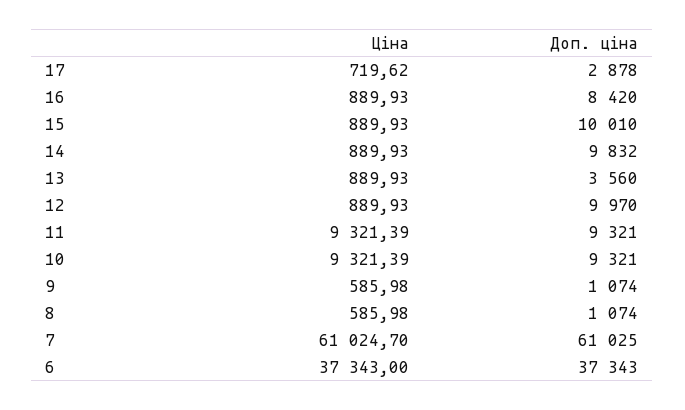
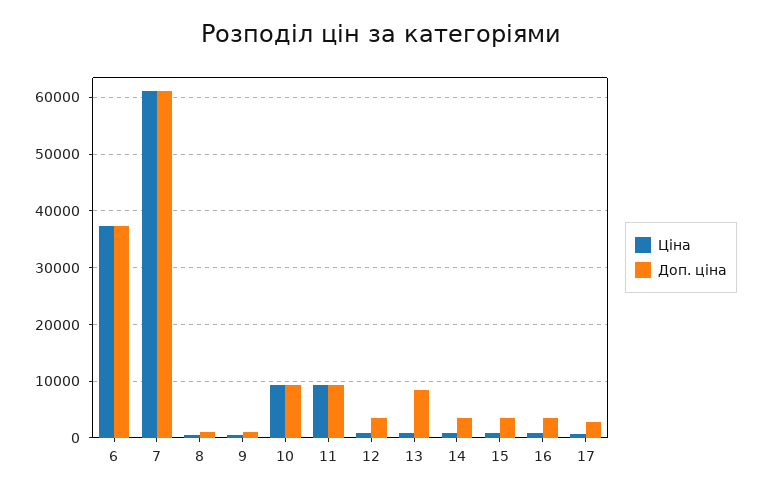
  {
    "Ціна": {
      "17": 719.62,
      "16": 889.93,
      "15": 889.93,
      "14": 889.93,
      "13": 889.93,
      "12": 889.93,
      "11": 9321.39,
      "10": 9321.39,
      "9": 585.98,
      "8": 585.98,
      "7": 61024.7,
      "6": 37343
    },
    "Доп. ціна": {
      "17": 2878,
-     "16": 8420,
+     "16": 4000,
-     "15": 10010,
+     "15": 4000,
-     "14": 9832,
+     "14": 4000,
-     "13": 3560,
+     "13": 8000,
-     "12": 9970,
+     "12": 4000,
      "11": 9321,
      "10": 9321,
      "9": 1074,
      "8": 1074,
      "7": 61025,
      "6": 37343
    }
  }

